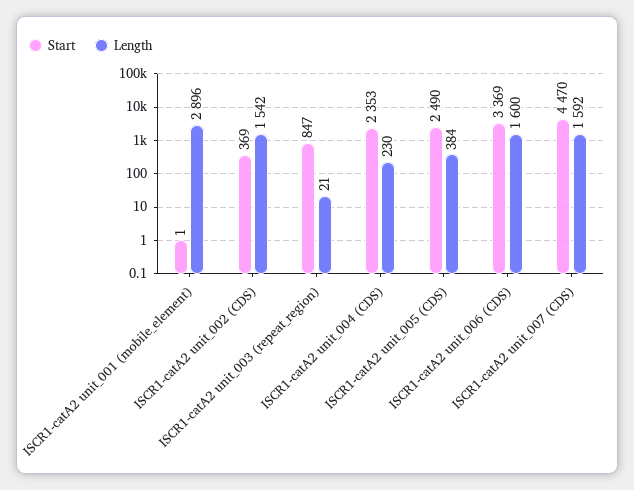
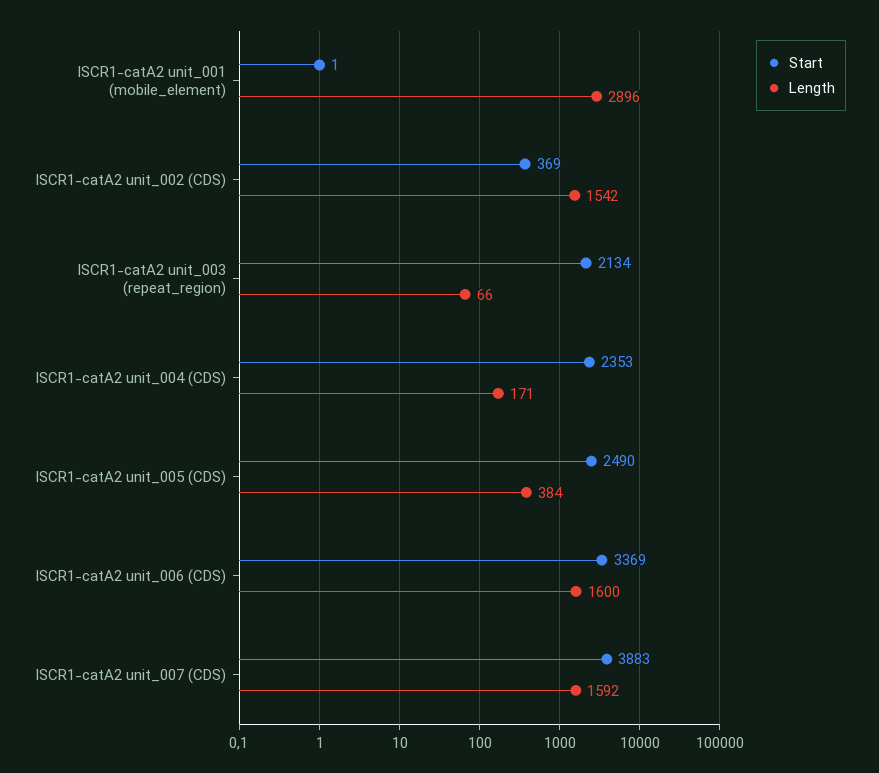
  {
    "Start": {
      "ISCR1-catA2 unit_001 (mobile_element)": 1,
      "ISCR1-catA2 unit_002 (CDS)": 369,
-     "ISCR1-catA2 unit_003 (repeat_region)": 847,
+     "ISCR1-catA2 unit_003 (repeat_region)": 2134,
      "ISCR1-catA2 unit_004 (CDS)": 2353,
      "ISCR1-catA2 unit_005 (CDS)": 2490,
      "ISCR1-catA2 unit_006 (CDS)": 3369,
-     "ISCR1-catA2 unit_007 (CDS)": 4470
+     "ISCR1-catA2 unit_007 (CDS)": 3883
    },
    "Length": {
      "ISCR1-catA2 unit_001 (mobile_element)": 2896,
      "ISCR1-catA2 unit_002 (CDS)": 1542,
-     "ISCR1-catA2 unit_003 (repeat_region)": 21,
+     "ISCR1-catA2 unit_003 (repeat_region)": 66,
-     "ISCR1-catA2 unit_004 (CDS)": 230,
+     "ISCR1-catA2 unit_004 (CDS)": 171,
      "ISCR1-catA2 unit_005 (CDS)": 384,
      "ISCR1-catA2 unit_006 (CDS)": 1600,
      "ISCR1-catA2 unit_007 (CDS)": 1592
    }
  }

